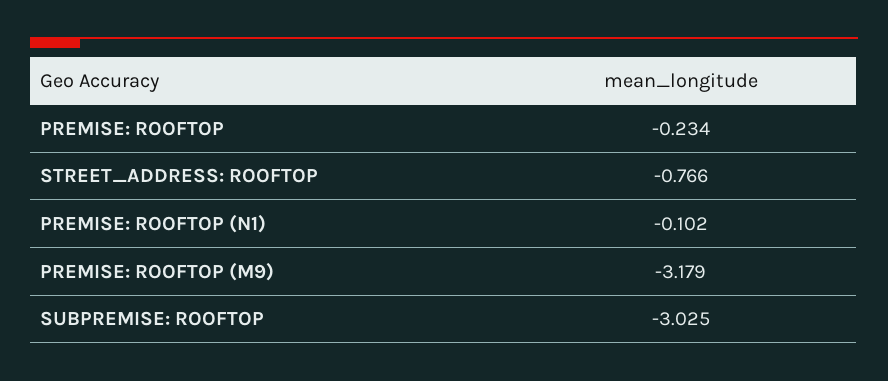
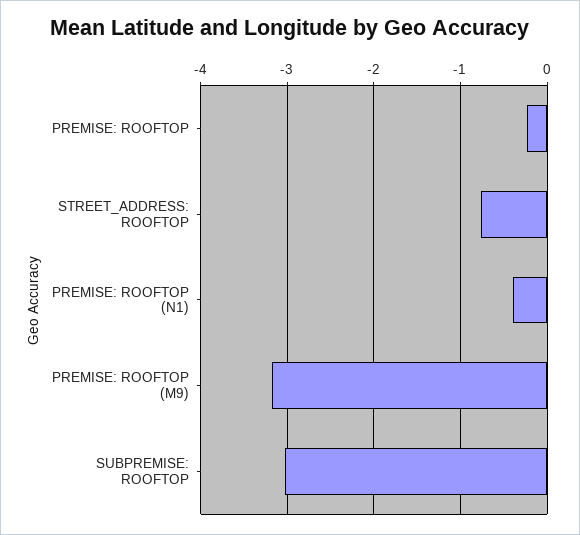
  {
    "PREMISE: ROOFTOP": -0.234,
    "STREET_ADDRESS: ROOFTOP": -0.766,
-   "PREMISE: ROOFTOP (N1)": -0.102,
+   "PREMISE: ROOFTOP (N1)": -0.4,
    "PREMISE: ROOFTOP (M9)": -3.179,
    "SUBPREMISE: ROOFTOP": -3.025
  }

